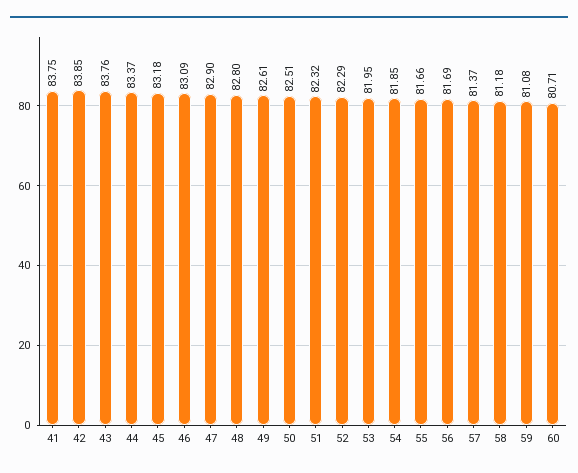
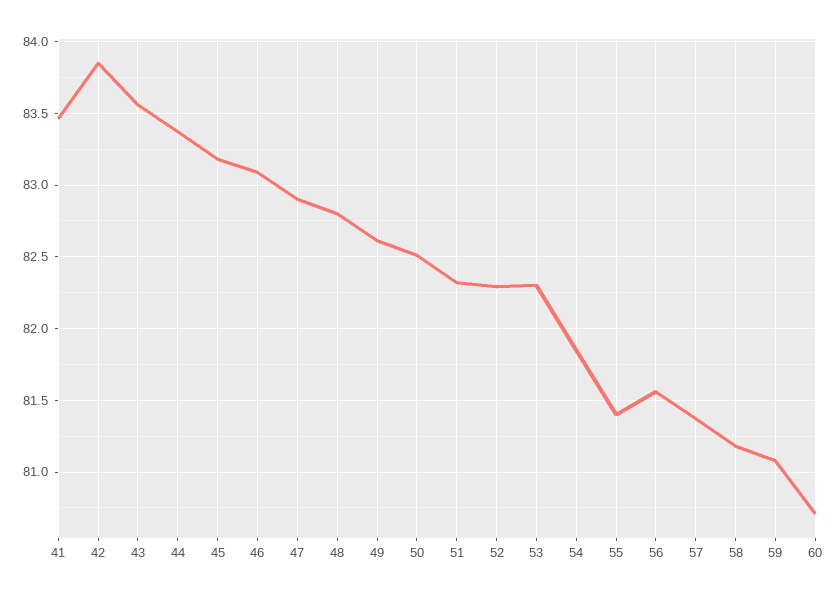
  {
-   "41": 83.75,
+   "41": 83.45,
    "42": 83.85,
-   "43": 83.76,
+   "43": 83.55,
    "44": 83.37,
    "45": 83.18,
    "46": 83.09,
    "47": 82.9,
    "48": 82.8,
    "49": 82.61,
    "50": 82.51,
    "51": 82.32,
    "52": 82.29,
-   "53": 81.95,
+   "53": 82.3,
    "54": 81.85,
-   "55": 81.66,
+   "55": 81.4,
-   "56": 81.69,
+   "56": 81.55,
    "57": 81.37,
    "58": 81.18,
    "59": 81.08,
    "60": 80.71
  }

